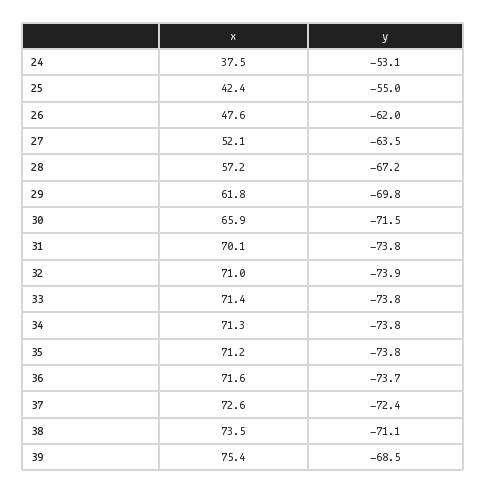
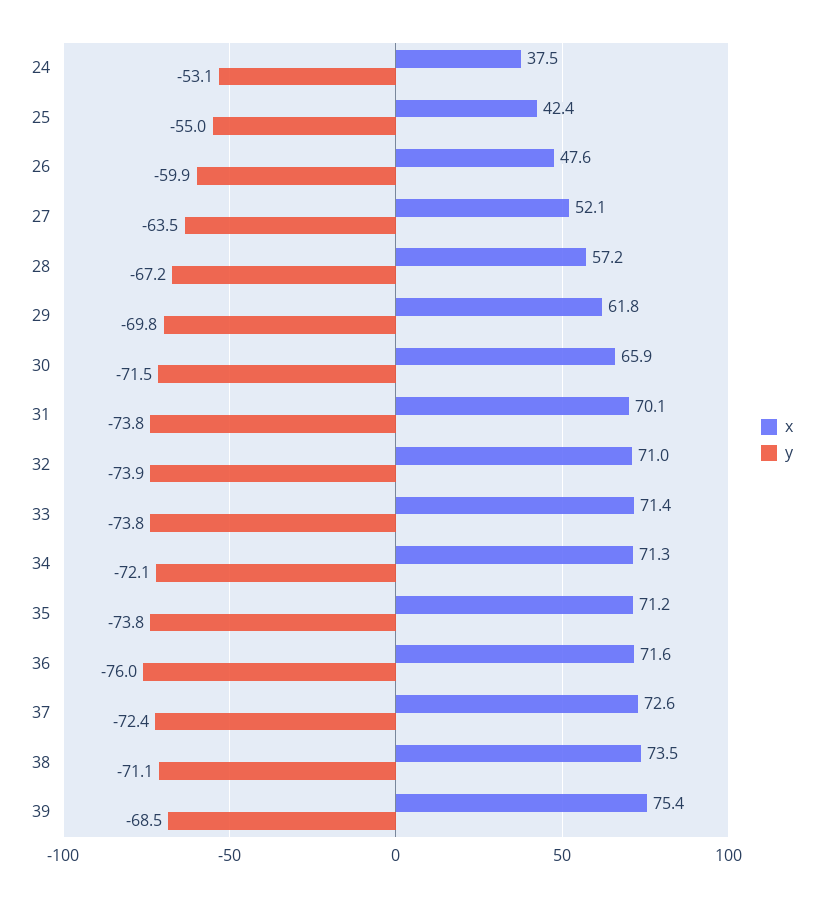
  {
    "x": {
      "24": 37.5,
      "25": 42.4,
      "26": 47.6,
      "27": 52.1,
      "28": 57.2,
      "29": 61.8,
      "30": 65.9,
      "31": 70.1,
      "32": 71,
      "33": 71.4,
      "34": 71.3,
      "35": 71.2,
      "36": 71.6,
      "37": 72.6,
      "38": 73.5,
      "39": 75.4
    },
    "y": {
      "24": -53.1,
      "25": -55,
-     "26": -62,
+     "26": -59.9,
      "27": -63.5,
      "28": -67.2,
      "29": -69.8,
      "30": -71.5,
      "31": -73.8,
      "32": -73.9,
      "33": -73.8,
-     "34": -73.8,
+     "34": -72.1,
      "35": -73.8,
-     "36": -73.7,
+     "36": -76,
      "37": -72.4,
      "38": -71.1,
      "39": -68.5
    }
  }

